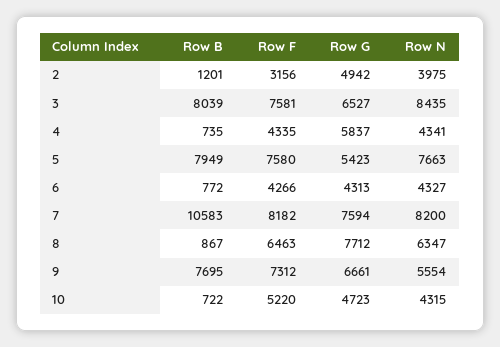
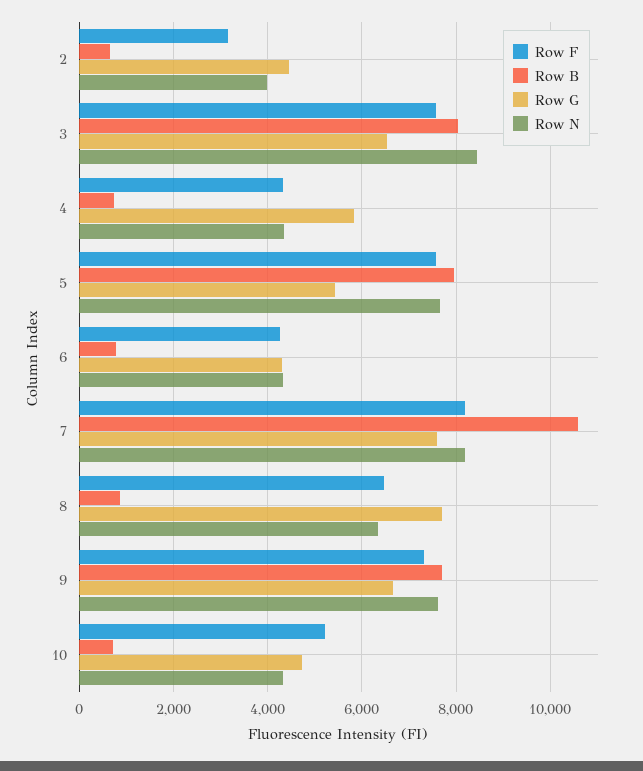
  {
    "Row B": {
-     "2": 1201,
+     "2": 600,
      "3": 8039,
      "4": 735,
      "5": 7949,
      "6": 772,
      "7": 10583,
      "8": 867,
      "9": 7695,
      "10": 722
    },
    "Row F": {
      "2": 3156,
      "3": 7581,
      "4": 4335,
      "5": 7580,
      "6": 4266,
      "7": 8182,
      "8": 6463,
      "9": 7312,
      "10": 5220
    },
    "Row G": {
-     "2": 4942,
+     "2": 4400,
      "3": 6527,
      "4": 5837,
      "5": 5423,
      "6": 4313,
      "7": 7594,
      "8": 7712,
      "9": 6661,
      "10": 4723
    },
    "Row N": {
      "2": 3975,
      "3": 8435,
      "4": 4341,
      "5": 7663,
      "6": 4327,
      "7": 8200,
      "8": 6347,
-     "9": 5554,
+     "9": 7600,
      "10": 4315
    }
  }

